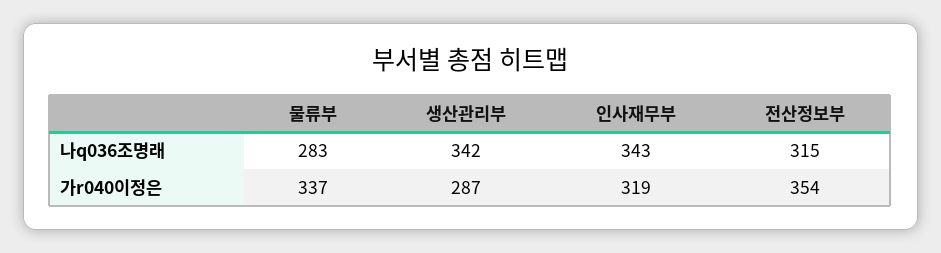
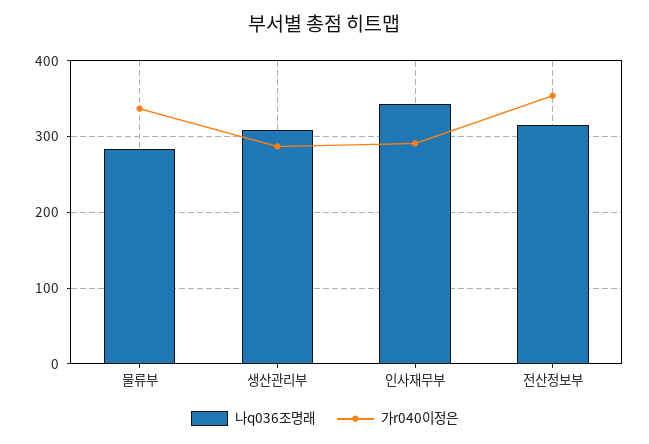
  {
    "나q036조명래": {
      "물류부": 283,
-     "생산관리부": 342,
+     "생산관리부": 310,
      "인사재무부": 343,
      "전산정보부": 315
    },
    "가r040이정은": {
      "물류부": 337,
      "생산관리부": 287,
-     "인사재무부": 319,
+     "인사재무부": 290,
      "전산정보부": 354
    }
  }

